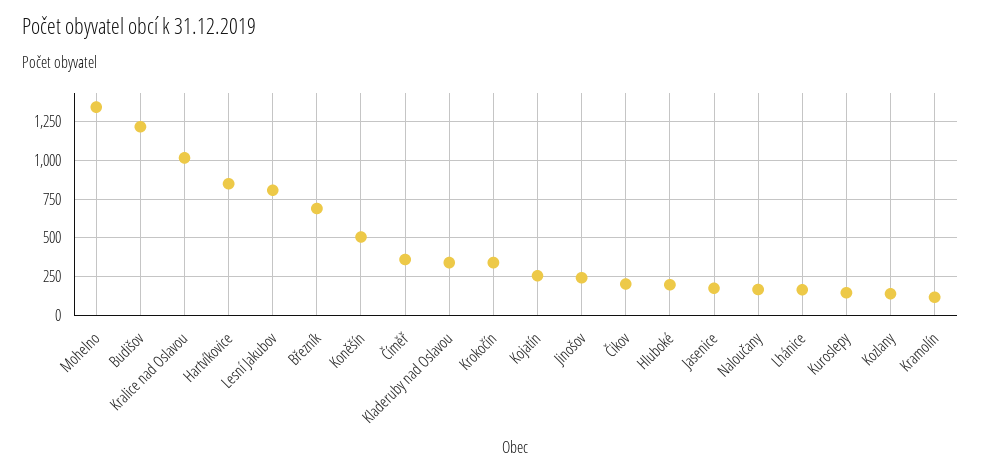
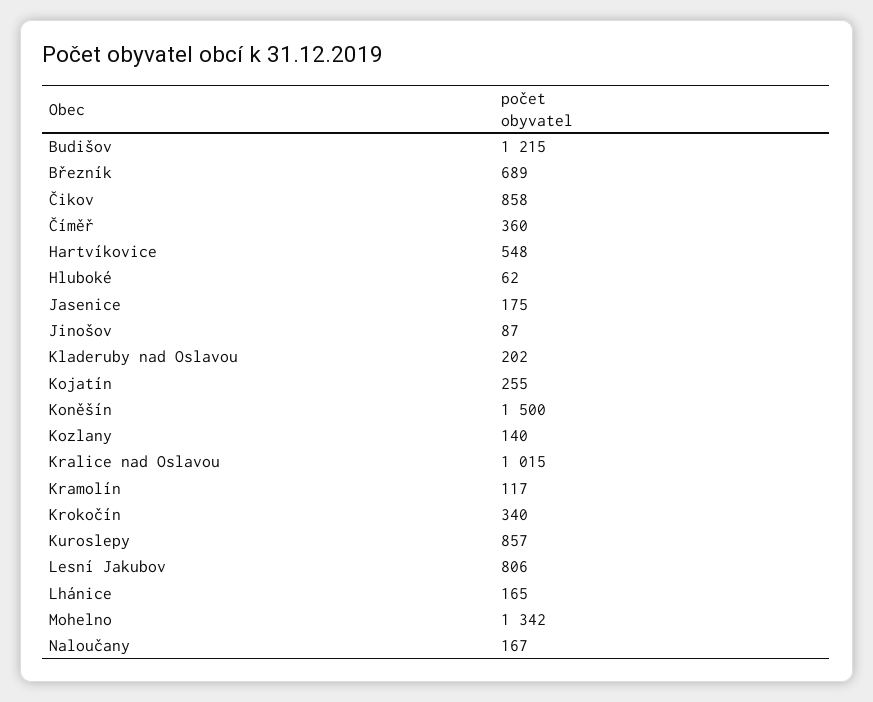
  {
    "Mohelno": 1342,
    "Budišov": 1215,
    "Kralice nad Oslavou": 1015,
-   "Hartvíkovice": 850,
+   "Hartvíkovice": 548,
    "Lesní Jakubov": 806,
    "Březník": 689,
-   "Koněšín": 500,
+   "Koněšín": 1500,
    "Číměř": 360,
-   "Kladeruby nad Oslavou": 350,
+   "Kladeruby nad Oslavou": 202,
    "Krokočín": 340,
    "Kojatín": 255,
-   "Jinošov": 250,
+   "Jinošov": 87,
-   "Čikov": 200,
+   "Čikov": 858,
-   "Hluboké": 200,
+   "Hluboké": 62,
    "Jasenice": 175,
    "Naloučany": 167,
    "Lhánice": 165,
-   "Kuroslepy": 150,
+   "Kuroslepy": 857,
    "Kozlany": 140,
    "Kramolín": 117
  }

